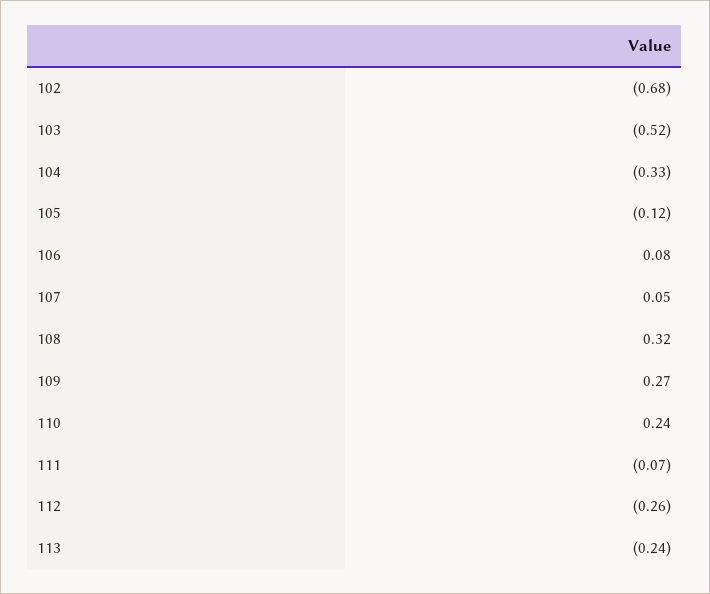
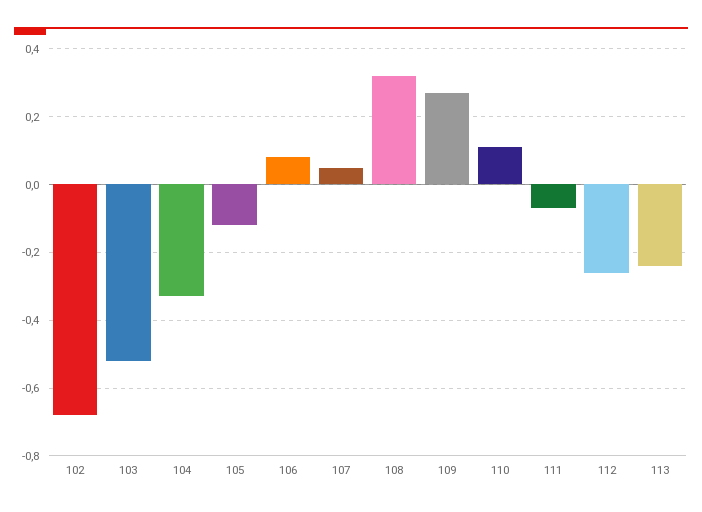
  {
    "102": -0.68,
    "103": -0.52,
    "104": -0.33,
    "105": -0.12,
    "106": 0.08,
    "107": 0.05,
    "108": 0.32,
    "109": 0.27,
-   "110": 0.24,
+   "110": 0.1,
    "111": -0.07,
    "112": -0.26,
    "113": -0.24
  }

